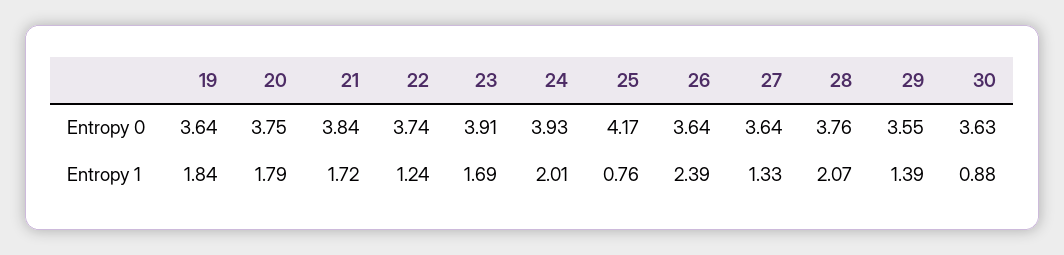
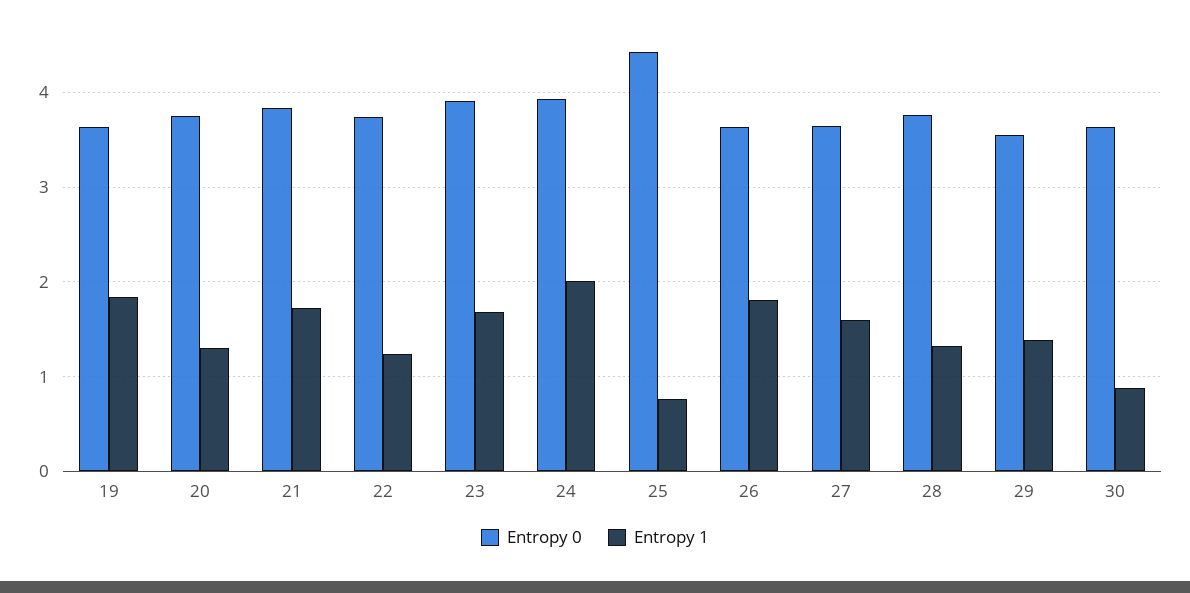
  {
    "Entropy 0": {
      "19": 3.64,
      "20": 3.75,
      "21": 3.84,
      "22": 3.74,
      "23": 3.91,
      "24": 3.93,
-     "25": 4.17,
+     "25": 4.4,
      "26": 3.64,
      "27": 3.64,
      "28": 3.76,
      "29": 3.55,
      "30": 3.63
    },
    "Entropy 1": {
      "19": 1.84,
-     "20": 1.79,
+     "20": 1.3,
      "21": 1.72,
      "22": 1.24,
      "23": 1.69,
      "24": 2.01,
      "25": 0.76,
-     "26": 2.39,
+     "26": 1.8,
-     "27": 1.33,
+     "27": 1.6,
-     "28": 2.07,
+     "28": 1.3,
      "29": 1.39,
      "30": 0.88
    }
  }

